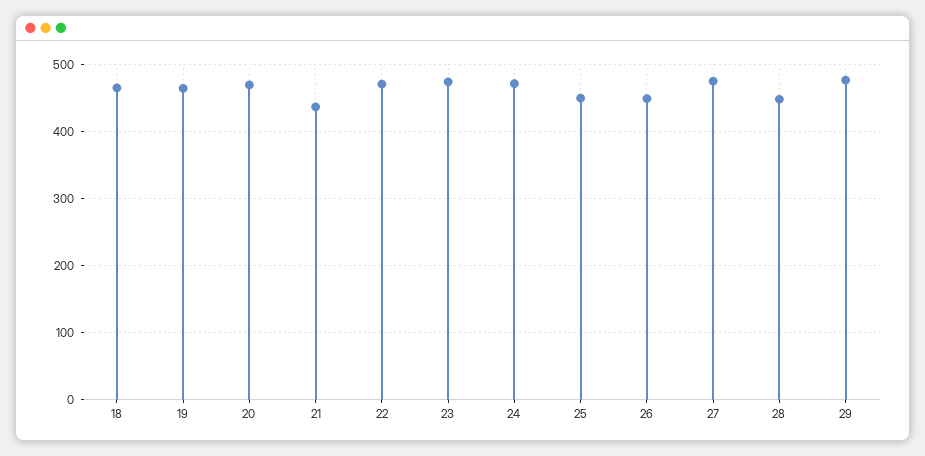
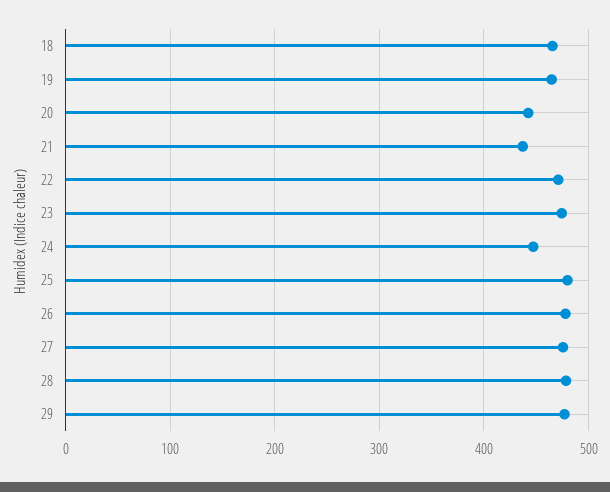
  {
    "18": 470,
    "19": 460,
-   "20": 470,
+   "20": 440,
    "21": 440,
    "22": 470,
    "23": 470,
-   "24": 470,
+   "24": 450,
-   "25": 450,
+   "25": 480,
-   "26": 450,
+   "26": 480,
    "27": 480,
-   "28": 450,
+   "28": 480,
    "29": 480
  }

